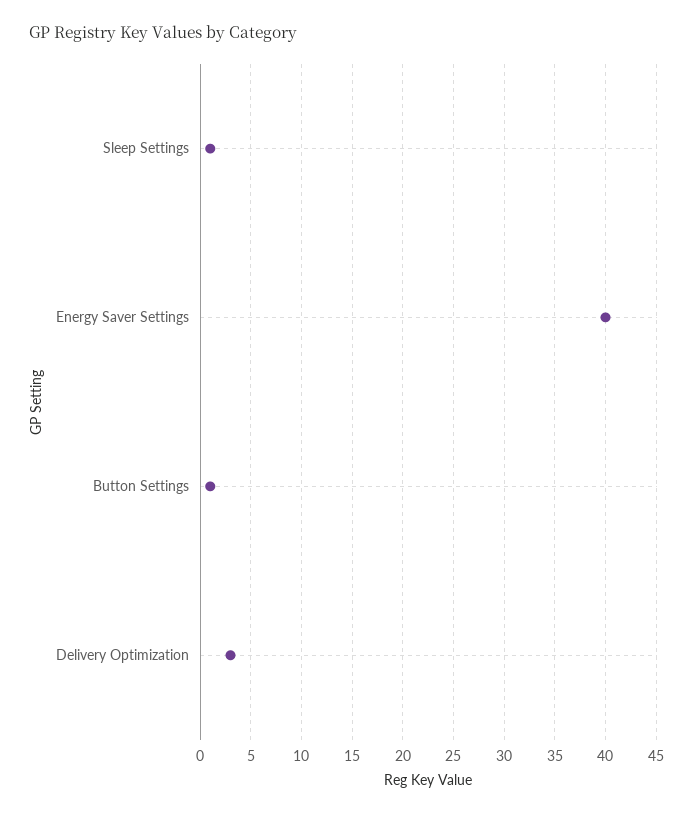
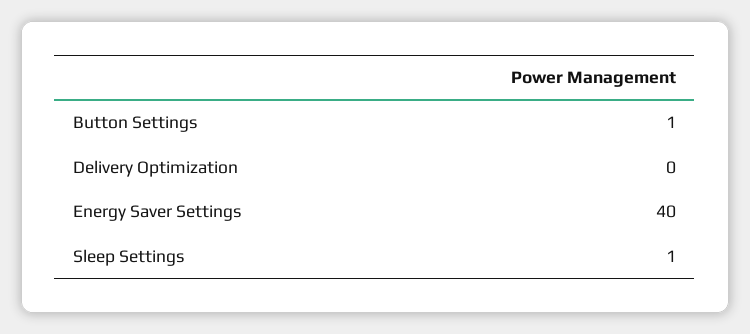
  {
    "Sleep Settings": 1,
    "Energy Saver Settings": 40,
    "Button Settings": 1,
-   "Delivery Optimization": 3
+   "Delivery Optimization": 0
  }

